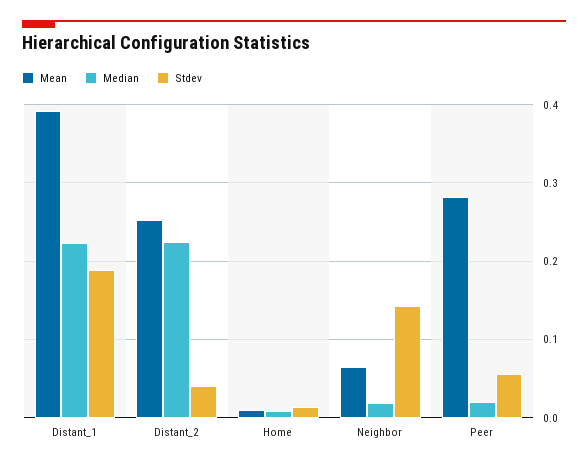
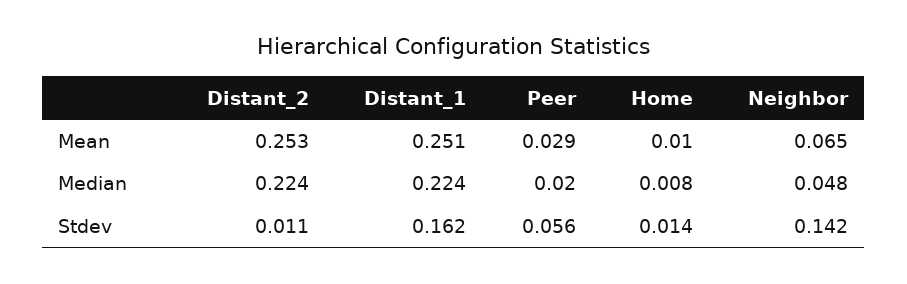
  {
    "Mean": {
-     "Distant_1": 0.39,
+     "Distant_1": 0.251,
      "Distant_2": 0.253,
      "Home": 0.01,
      "Neighbor": 0.065,
-     "Peer": 0.28
+     "Peer": 0.029
    },
    "Median": {
      "Distant_1": 0.224,
      "Distant_2": 0.224,
      "Home": 0.008,
-     "Neighbor": 0.02,
+     "Neighbor": 0.048,
      "Peer": 0.02
    },
    "Stdev": {
-     "Distant_1": 0.19,
+     "Distant_1": 0.162,
-     "Distant_2": 0.04,
+     "Distant_2": 0.011,
      "Home": 0.014,
      "Neighbor": 0.142,
      "Peer": 0.056
    }
  }

